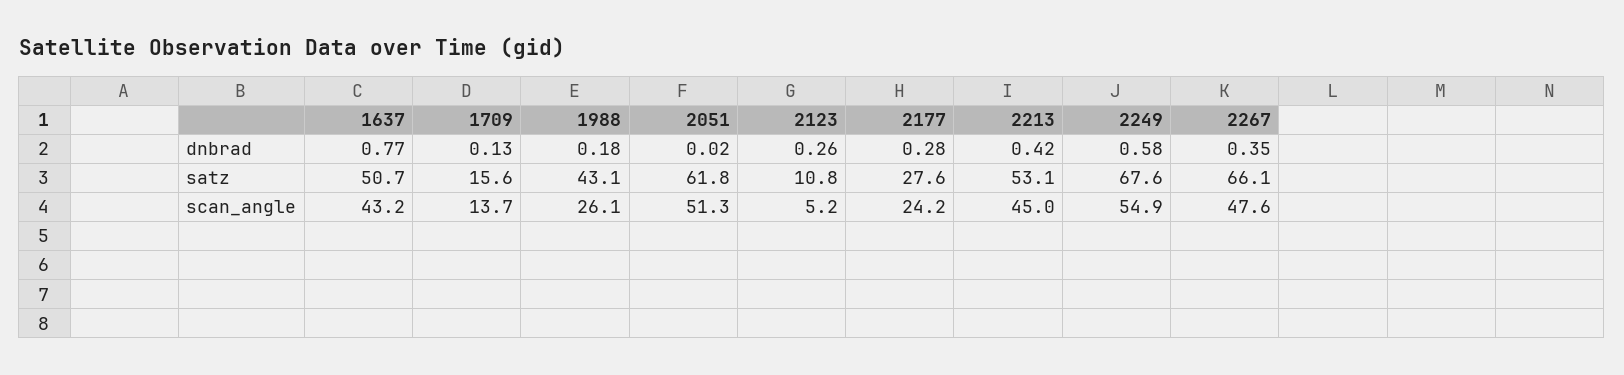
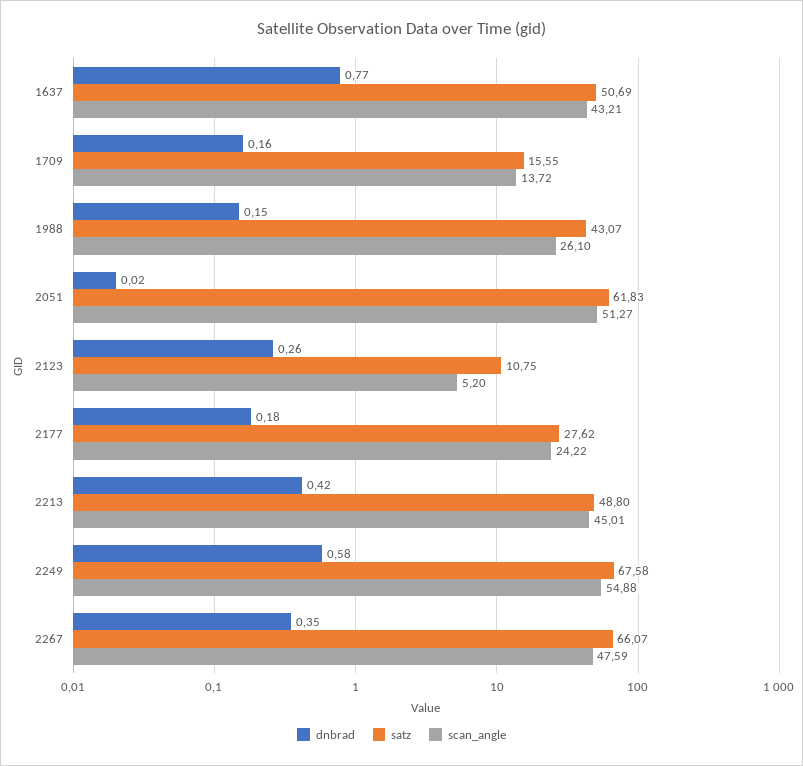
  {
    "dnbrad": {
      "1637": 0.77,
-     "1709": 0.13,
+     "1709": 0.16,
-     "1988": 0.18,
+     "1988": 0.15,
      "2051": 0.02,
      "2123": 0.26,
-     "2177": 0.28,
+     "2177": 0.18,
      "2213": 0.42,
      "2249": 0.58,
      "2267": 0.35
    },
    "satz": {
      "1637": 50.69,
      "1709": 15.55,
      "1988": 43.07,
      "2051": 61.83,
      "2123": 10.75,
      "2177": 27.62,
-     "2213": 53.1,
+     "2213": 48.8,
      "2249": 67.58,
      "2267": 66.07
    },
    "scan_angle": {
      "1637": 43.21,
      "1709": 13.72,
      "1988": 26.1,
      "2051": 51.27,
      "2123": 5.2,
      "2177": 24.22,
      "2213": 45.01,
      "2249": 54.88,
      "2267": 47.59
    }
  }

